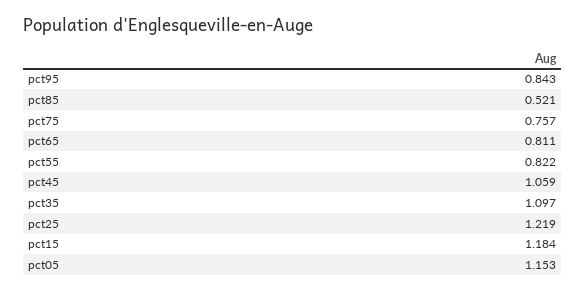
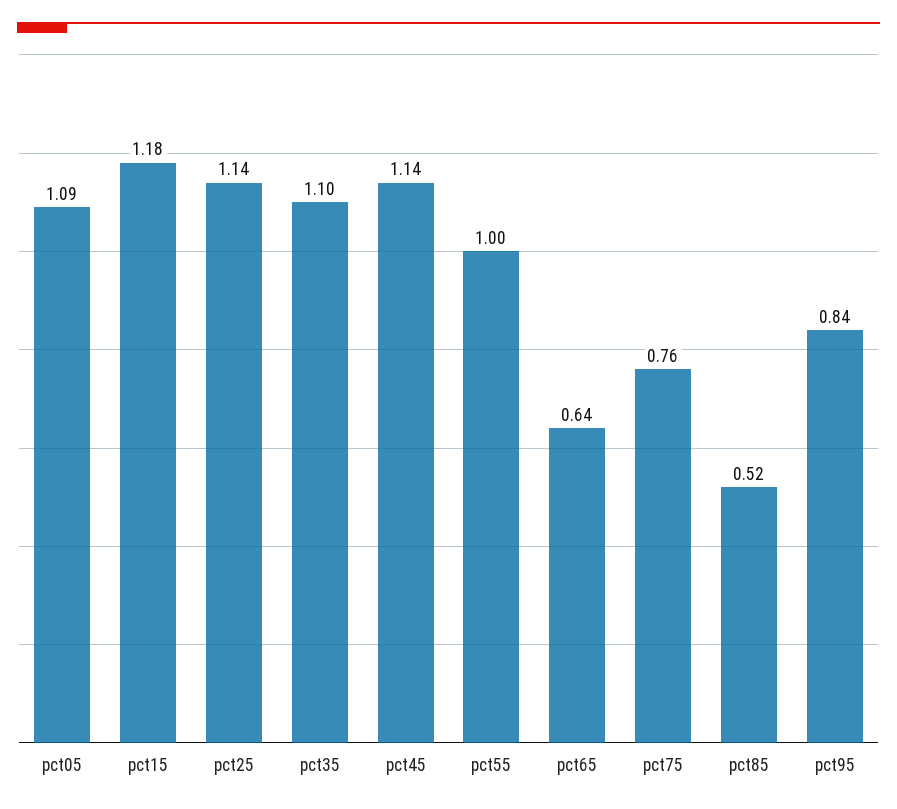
  {
    "pct95": 0.843,
    "pct85": 0.521,
    "pct75": 0.757,
-   "pct65": 0.811,
+   "pct65": 0.64,
-   "pct55": 0.822,
+   "pct55": 1,
-   "pct45": 1.059,
+   "pct45": 1.14,
    "pct35": 1.097,
-   "pct25": 1.219,
+   "pct25": 1.14,
    "pct15": 1.184,
-   "pct05": 1.153
+   "pct05": 1.09
  }

